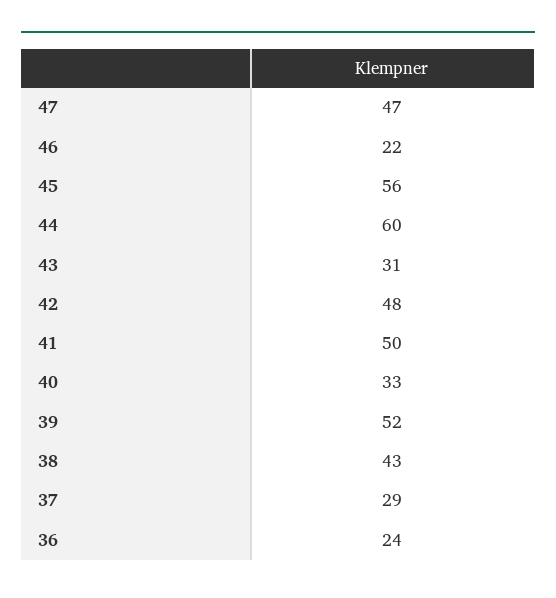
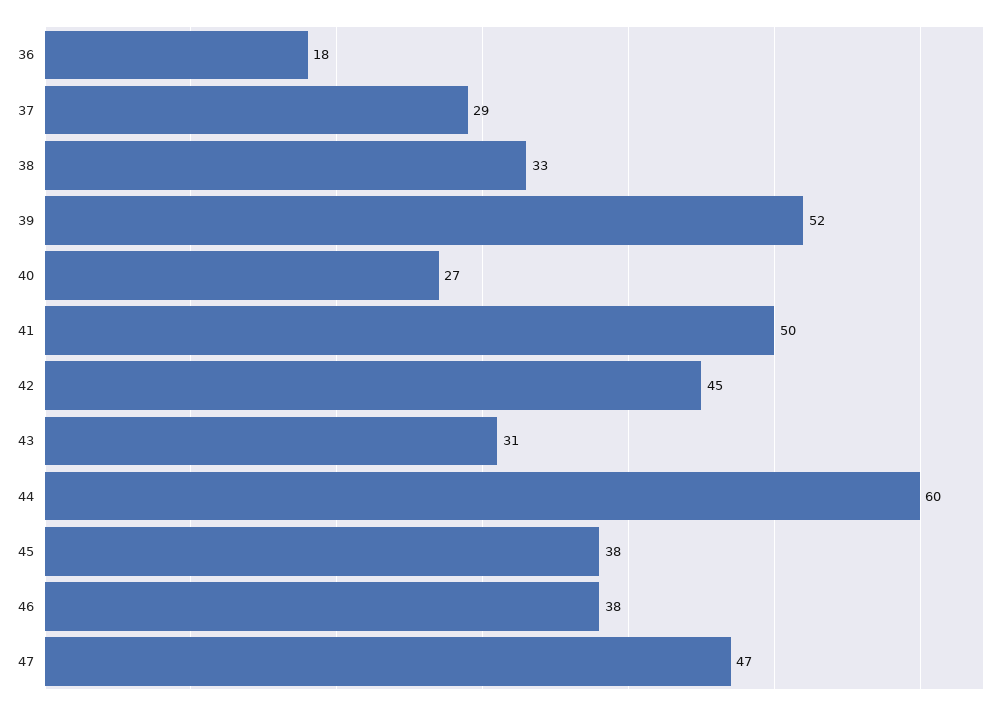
  {
    "47": 47,
-   "46": 22,
+   "46": 38,
-   "45": 56,
+   "45": 38,
    "44": 60,
    "43": 31,
-   "42": 48,
+   "42": 45,
    "41": 50,
-   "40": 33,
+   "40": 27,
    "39": 52,
-   "38": 43,
+   "38": 33,
    "37": 29,
-   "36": 24
+   "36": 18
  }

